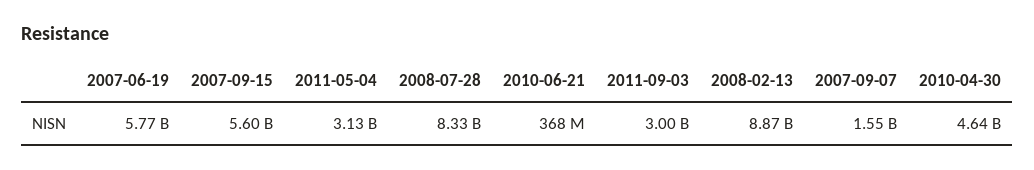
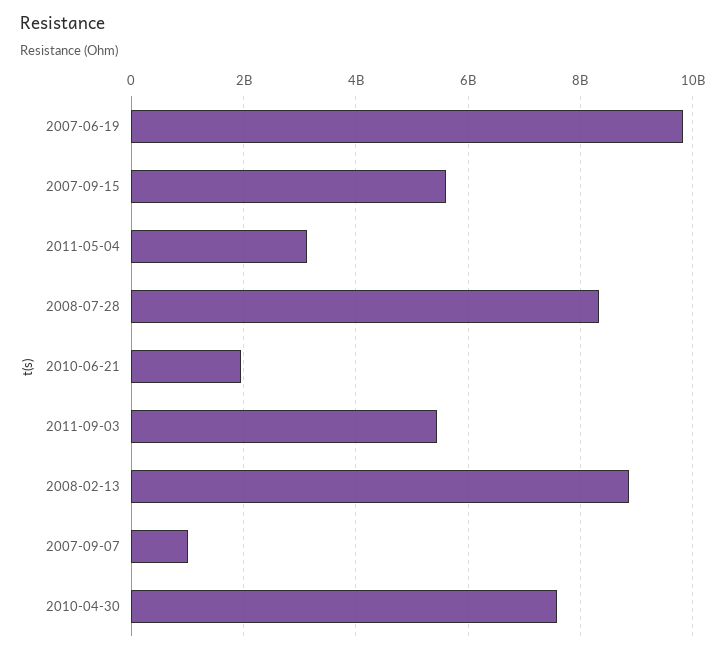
  {
-   "2007-06-19": 5770000000,
+   "2007-06-19": 9800000000,
    "2007-09-15": 5600000000,
    "2011-05-04": 3130000000,
    "2008-07-28": 8330000000,
-   "2010-06-21": 368000000,
+   "2010-06-21": 2000000000,
-   "2011-09-03": 3000000000,
+   "2011-09-03": 5400000000,
    "2008-02-13": 8870000000,
-   "2007-09-07": 1550000000,
+   "2007-09-07": 1000000000,
-   "2010-04-30": 4640000000
+   "2010-04-30": 7600000000
  }

